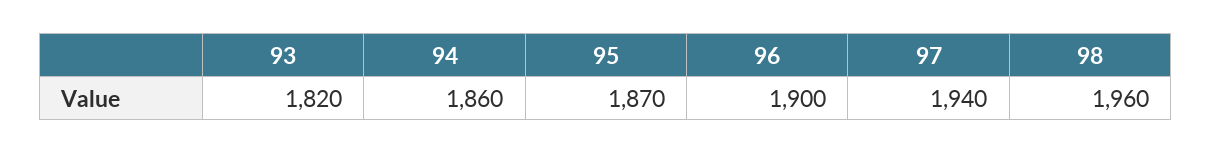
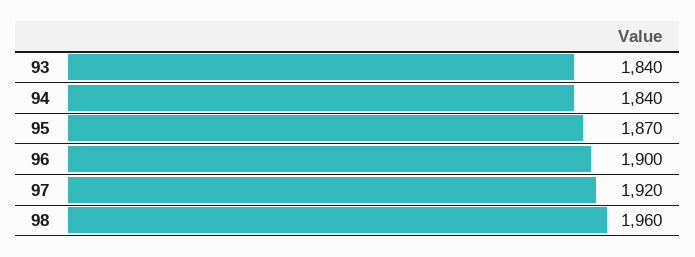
  {
-   "93": 1820,
+   "93": 1840,
-   "94": 1860,
+   "94": 1840,
    "95": 1870,
    "96": 1900,
-   "97": 1940,
+   "97": 1920,
    "98": 1960
  }

